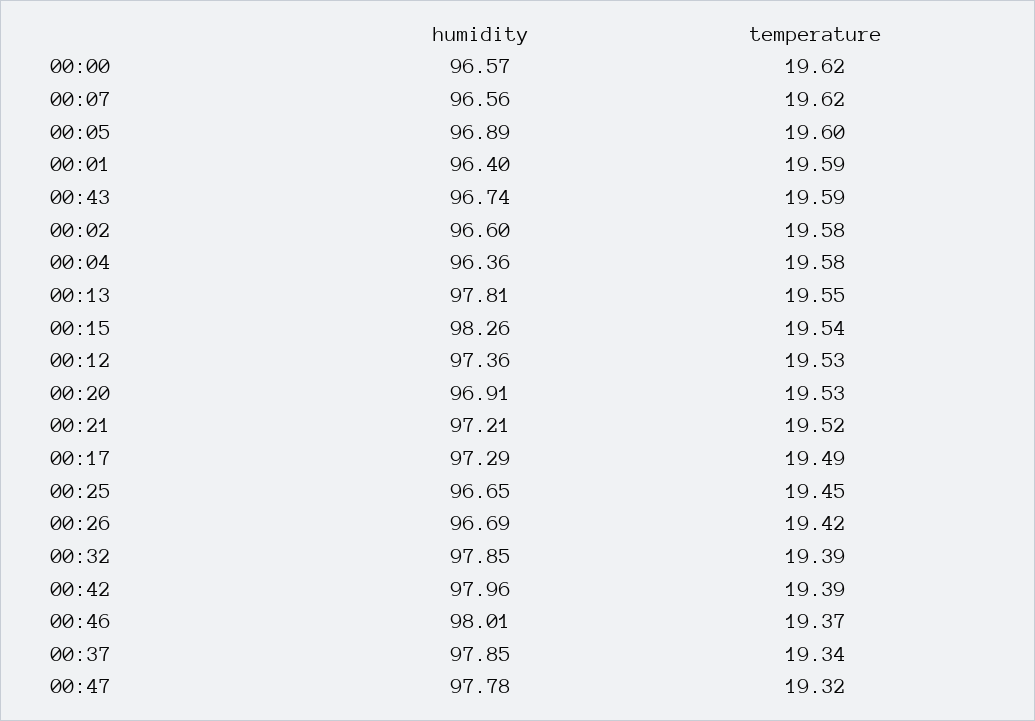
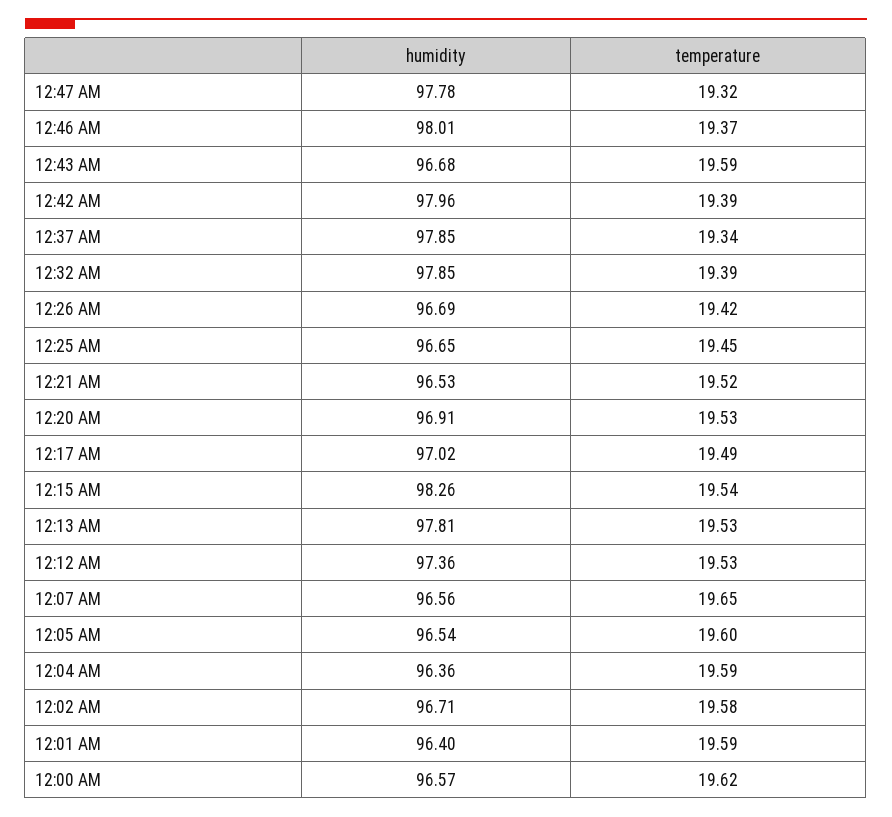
  {
    "humidity": {
      "00:00": 96.57,
      "00:07": 96.56,
-     "00:05": 96.89,
+     "00:05": 96.54,
      "00:01": 96.4,
-     "00:43": 96.74,
+     "00:43": 96.68,
-     "00:02": 96.6,
+     "00:02": 96.71,
      "00:04": 96.36,
      "00:13": 97.81,
      "00:15": 98.26,
      "00:12": 97.36,
      "00:20": 96.91,
-     "00:21": 97.21,
+     "00:21": 96.53,
-     "00:17": 97.29,
+     "00:17": 97.02,
      "00:25": 96.65,
      "00:26": 96.69,
      "00:32": 97.85,
      "00:42": 97.96,
      "00:46": 98.01,
      "00:37": 97.85,
      "00:47": 97.78
    },
    "temperature": {
      "00:00": 19.62,
-     "00:07": 19.62,
+     "00:07": 19.65,
      "00:05": 19.6,
      "00:01": 19.59,
      "00:43": 19.59,
      "00:02": 19.58,
-     "00:04": 19.58,
+     "00:04": 19.59,
-     "00:13": 19.55,
+     "00:13": 19.53,
      "00:15": 19.54,
      "00:12": 19.53,
      "00:20": 19.53,
      "00:21": 19.52,
      "00:17": 19.49,
      "00:25": 19.45,
      "00:26": 19.42,
      "00:32": 19.39,
      "00:42": 19.39,
      "00:46": 19.37,
      "00:37": 19.34,
      "00:47": 19.32
    }
  }

